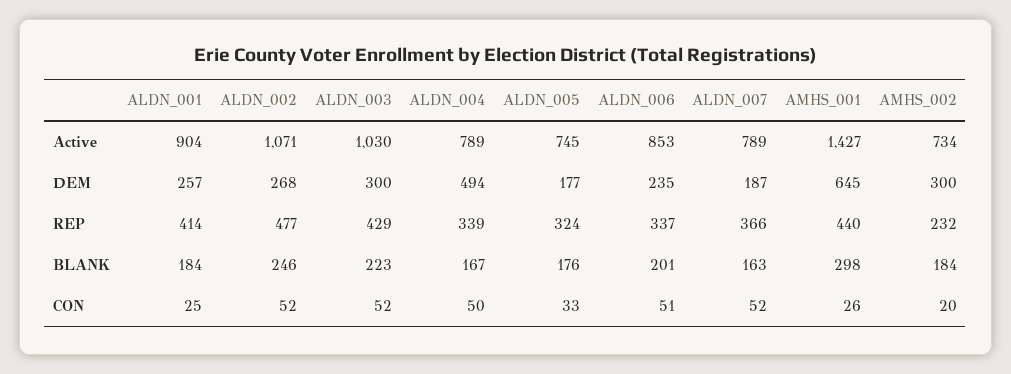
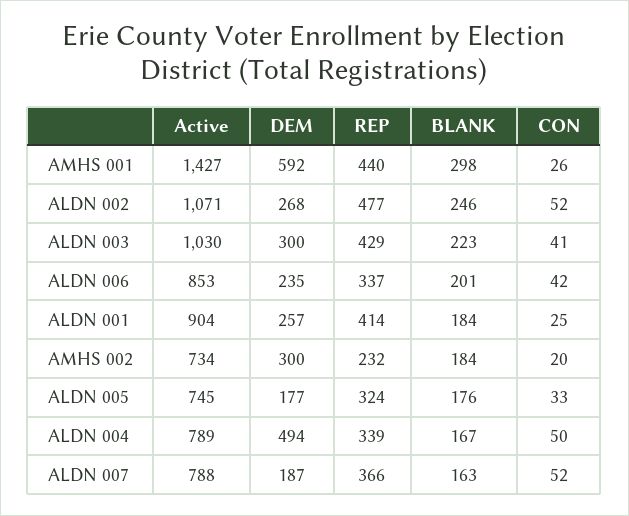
  {
    "ALDN_001": {
      "Active": 904,
      "DEM": 257,
      "REP": 414,
      "BLANK": 184,
      "CON": 25
    },
    "ALDN_002": {
      "Active": 1071,
      "DEM": 268,
      "REP": 477,
      "BLANK": 246,
      "CON": 52
    },
    "ALDN_003": {
      "Active": 1030,
      "DEM": 300,
      "REP": 429,
      "BLANK": 223,
-     "CON": 52
+     "CON": 41
    },
    "ALDN_004": {
      "Active": 789,
      "DEM": 494,
      "REP": 339,
      "BLANK": 167,
      "CON": 50
    },
    "ALDN_005": {
      "Active": 745,
      "DEM": 177,
      "REP": 324,
      "BLANK": 176,
      "CON": 33
    },
    "ALDN_006": {
      "Active": 853,
      "DEM": 235,
      "REP": 337,
      "BLANK": 201,
-     "CON": 51
+     "CON": 42
    },
    "ALDN_007": {
-     "Active": 789,
+     "Active": 788,
      "DEM": 187,
      "REP": 366,
      "BLANK": 163,
      "CON": 52
    },
    "AMHS_001": {
      "Active": 1427,
-     "DEM": 645,
+     "DEM": 592,
      "REP": 440,
      "BLANK": 298,
      "CON": 26
    },
    "AMHS_002": {
      "Active": 734,
      "DEM": 300,
      "REP": 232,
      "BLANK": 184,
      "CON": 20
    }
  }

